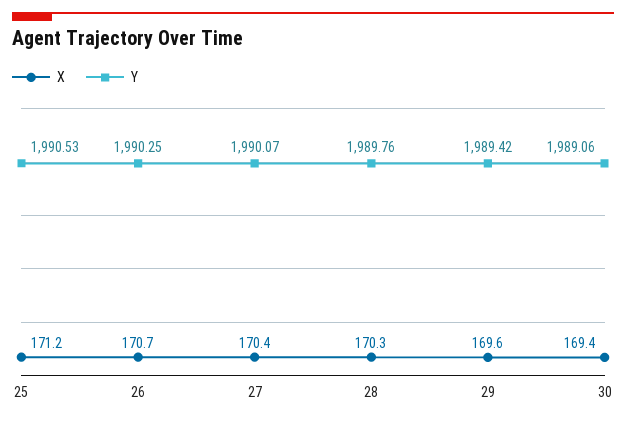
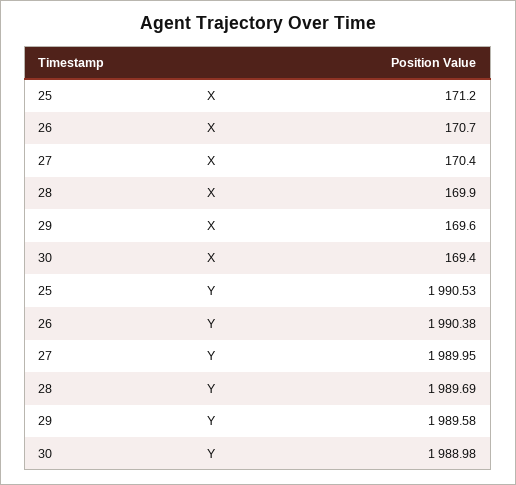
  {
    "X": {
      "25": 171.2,
      "26": 170.7,
      "27": 170.4,
-     "28": 170.3,
+     "28": 169.9,
      "29": 169.6,
      "30": 169.4
    },
    "Y": {
      "25": 1990.53,
-     "26": 1990.25,
+     "26": 1990.38,
-     "27": 1990.07,
+     "27": 1989.95,
-     "28": 1989.76,
+     "28": 1989.69,
-     "29": 1989.42,
+     "29": 1989.58,
-     "30": 1989.06
+     "30": 1988.98
    }
  }

